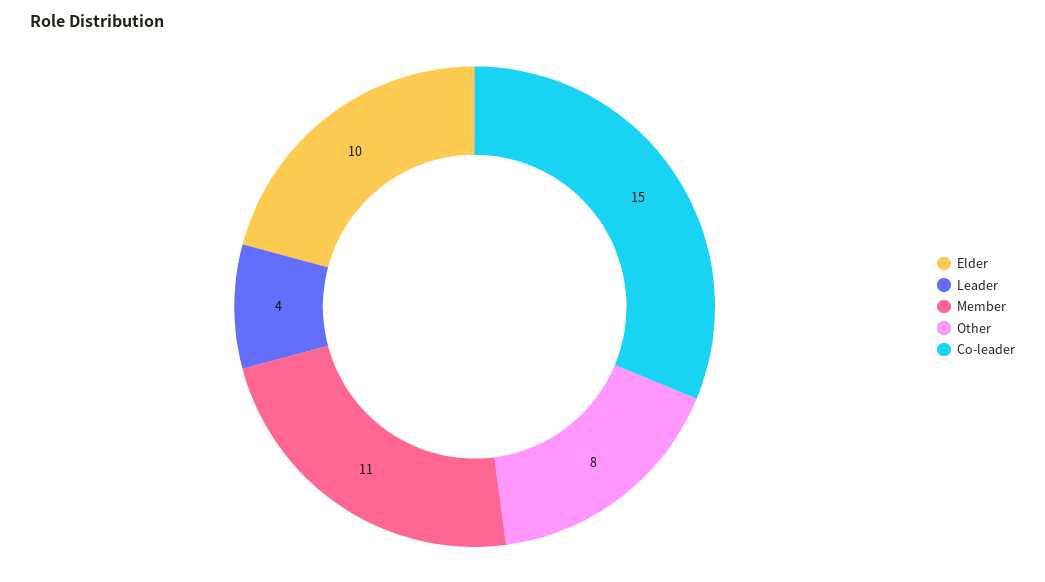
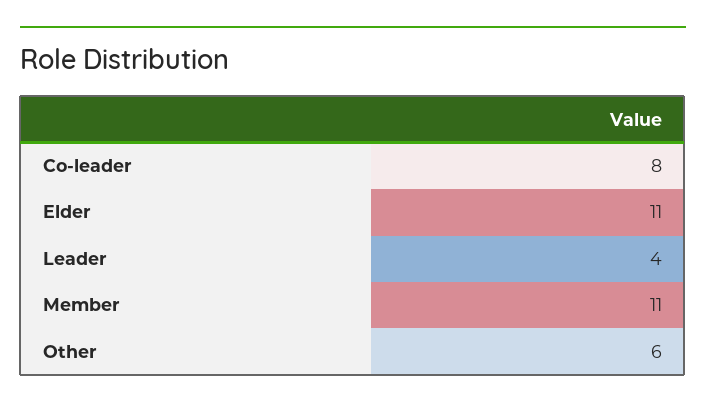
  {
-   "Elder": 10,
+   "Elder": 11,
    "Leader": 4,
    "Member": 11,
-   "Other": 8,
+   "Other": 6,
-   "Co-leader": 15
+   "Co-leader": 8
  }

